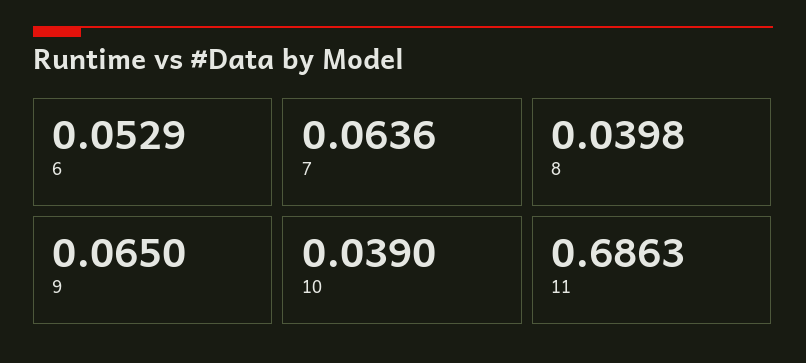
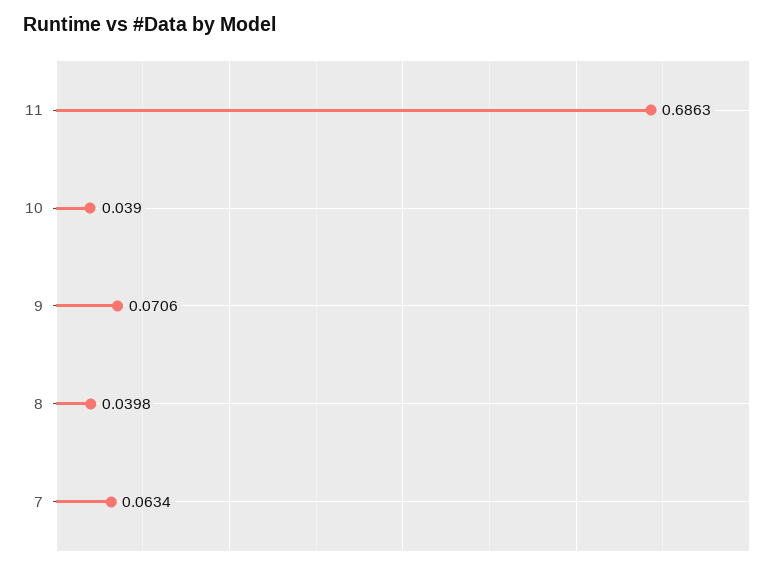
  {
-   "6": 0.0529,
-   "7": 0.0636,
+   "7": 0.0634,
    "8": 0.0398,
-   "9": 0.065,
+   "9": 0.0706,
    "10": 0.039,
    "11": 0.6863
  }

